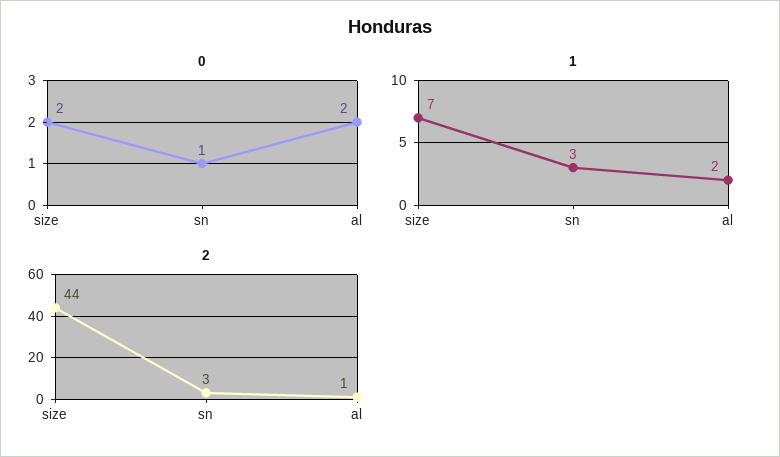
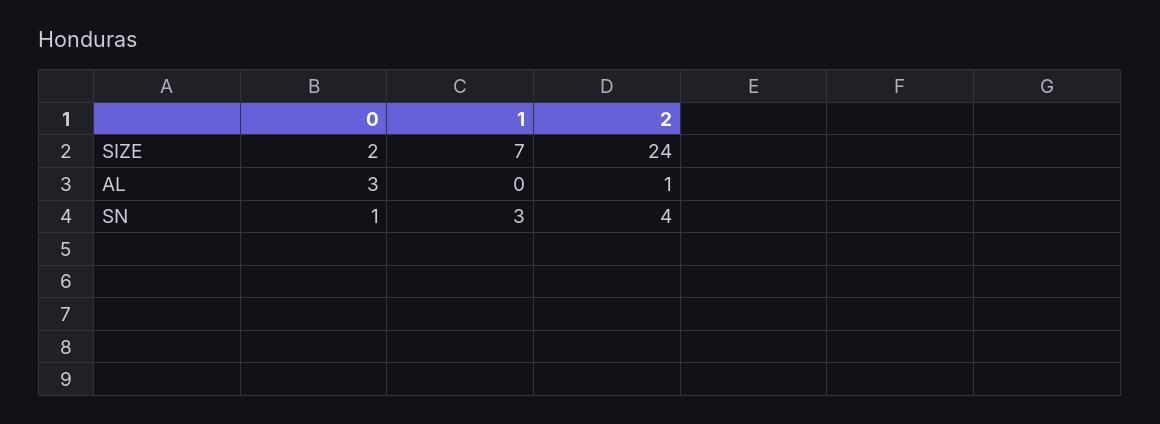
  {
    "0": {
      "size": 2,
      "sn": 1,
-     "al": 2
+     "al": 3
    },
    "1": {
      "size": 7,
      "sn": 3,
-     "al": 2
+     "al": 0
    },
    "2": {
-     "size": 44,
+     "size": 24,
-     "sn": 3,
+     "sn": 4,
      "al": 1
    }
  }

